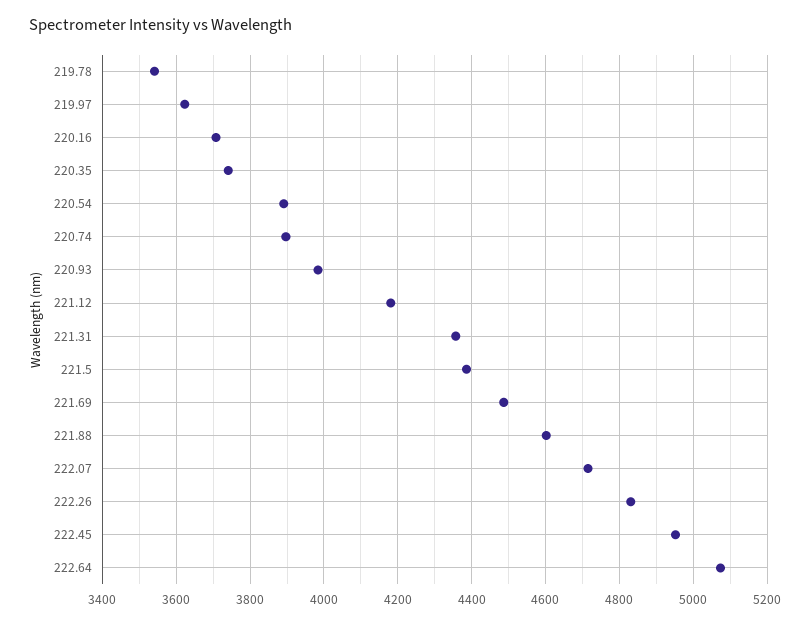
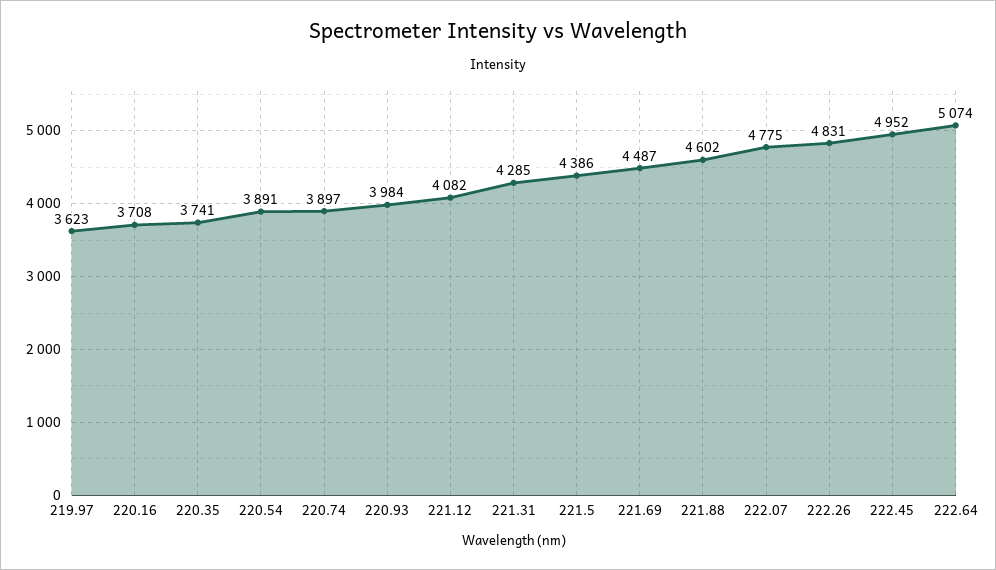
  {
-   "219.78": 3540,
    "219.97": 3623,
    "220.16": 3708,
    "220.35": 3741,
    "220.54": 3891,
    "220.74": 3897,
    "220.93": 3984,
-   "221.12": 4180,
+   "221.12": 4082,
-   "221.31": 4360,
+   "221.31": 4285,
    "221.5": 4386,
    "221.69": 4487,
    "221.88": 4602,
-   "222.07": 4720,
+   "222.07": 4775,
    "222.26": 4831,
    "222.45": 4952,
    "222.64": 5074
  }

